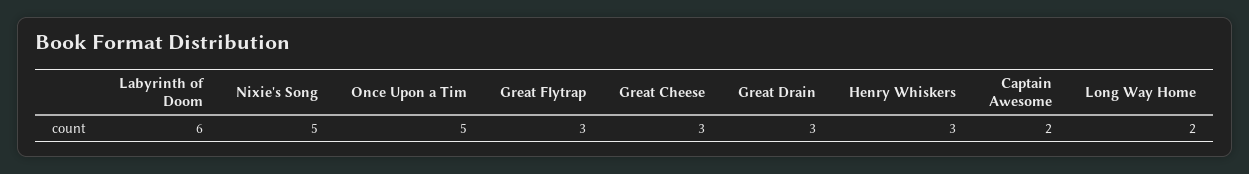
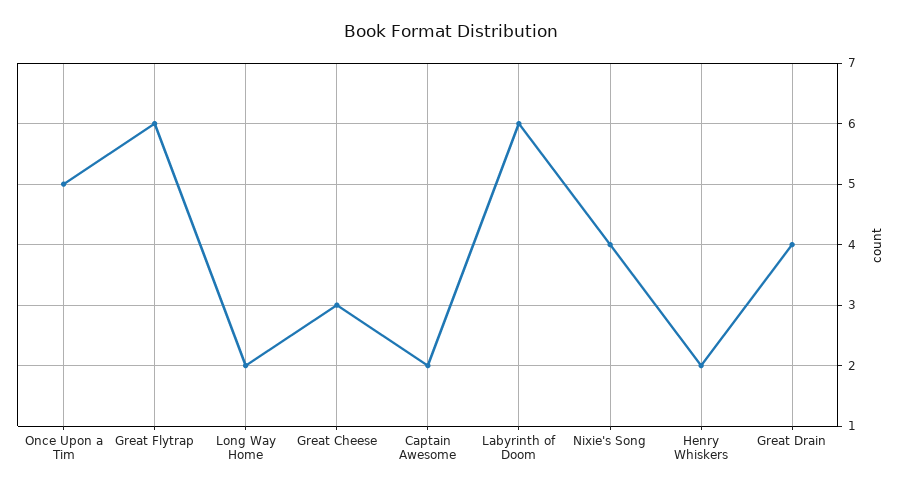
  {
    "Labyrinth of Doom": 6,
-   "Nixie's Song": 5,
+   "Nixie's Song": 4,
    "Once Upon a Tim": 5,
-   "Great Flytrap": 3,
+   "Great Flytrap": 6,
    "Great Cheese": 3,
-   "Great Drain": 3,
+   "Great Drain": 4,
-   "Henry Whiskers": 3,
+   "Henry Whiskers": 2,
    "Captain Awesome": 2,
    "Long Way Home": 2
  }

